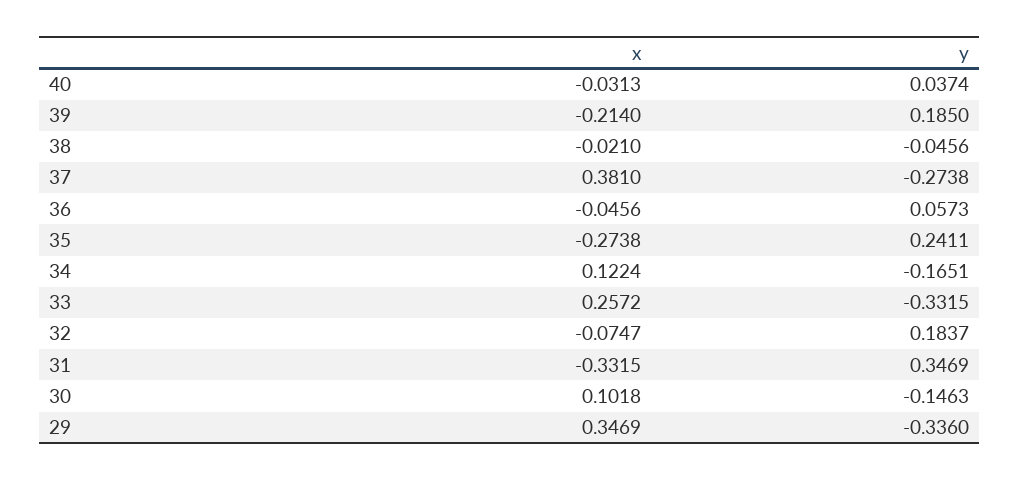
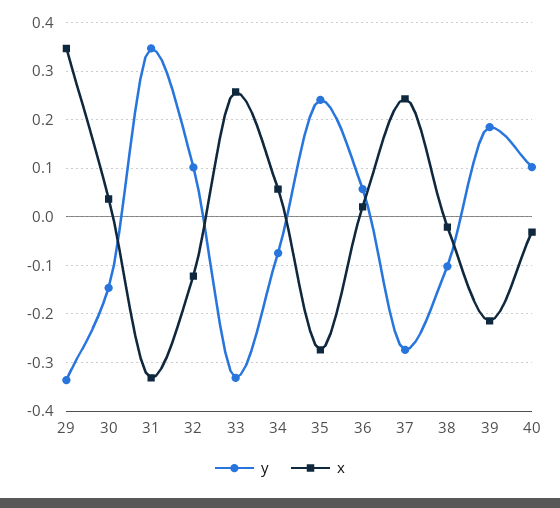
  {
    "x": {
      "40": -0.0313,
      "39": -0.214,
      "38": -0.021,
-     "37": 0.381,
+     "37": 0.24,
-     "36": -0.0456,
+     "36": 0.02,
      "35": -0.2738,
-     "34": 0.1224,
+     "34": 0.06,
      "33": 0.2572,
-     "32": -0.0747,
+     "32": -0.12,
      "31": -0.3315,
-     "30": 0.1018,
+     "30": 0.04,
      "29": 0.3469
    },
    "y": {
-     "40": 0.0374,
+     "40": 0.1,
      "39": 0.185,
-     "38": -0.0456,
+     "38": -0.1,
      "37": -0.2738,
      "36": 0.0573,
      "35": 0.2411,
-     "34": -0.1651,
+     "34": -0.08,
      "33": -0.3315,
-     "32": 0.1837,
+     "32": 0.1,
      "31": 0.3469,
      "30": -0.1463,
      "29": -0.336
    }
  }

